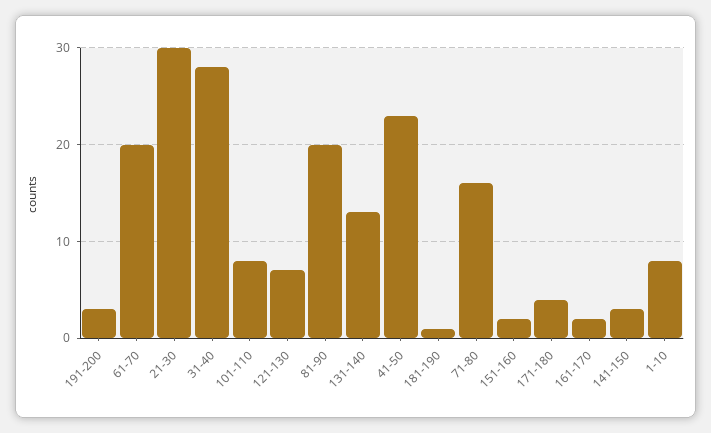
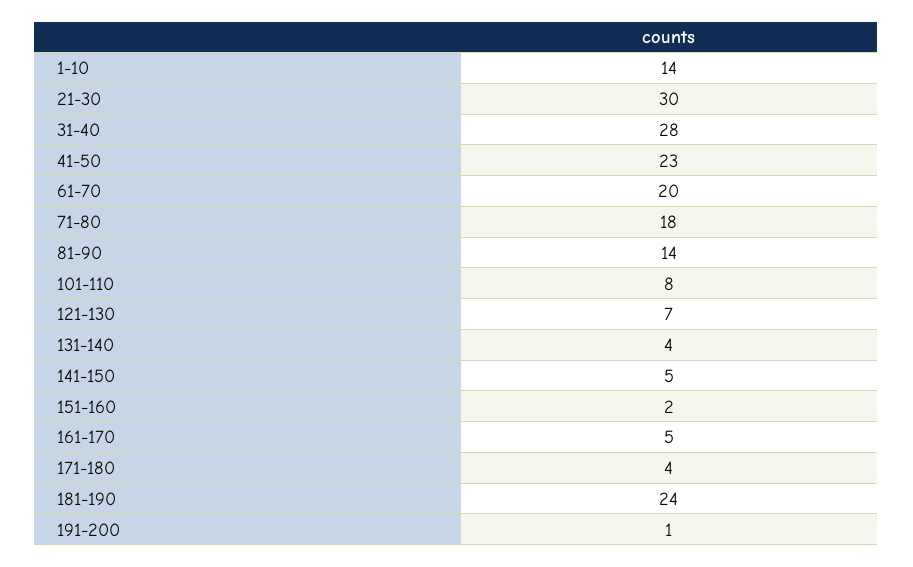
  {
-   "191-200": 3,
+   "191-200": 1,
    "61-70": 20,
    "21-30": 30,
    "31-40": 28,
    "101-110": 8,
    "121-130": 7,
-   "81-90": 20,
+   "81-90": 14,
-   "131-140": 13,
+   "131-140": 4,
    "41-50": 23,
-   "181-190": 1,
+   "181-190": 24,
-   "71-80": 16,
+   "71-80": 18,
    "151-160": 2,
    "171-180": 4,
-   "161-170": 2,
+   "161-170": 5,
-   "141-150": 3,
+   "141-150": 5,
-   "1-10": 8
+   "1-10": 14
  }

